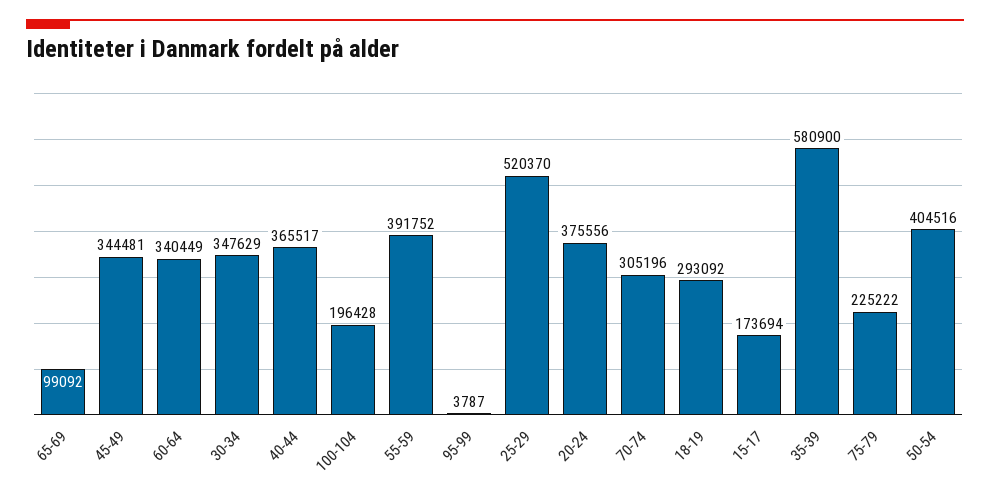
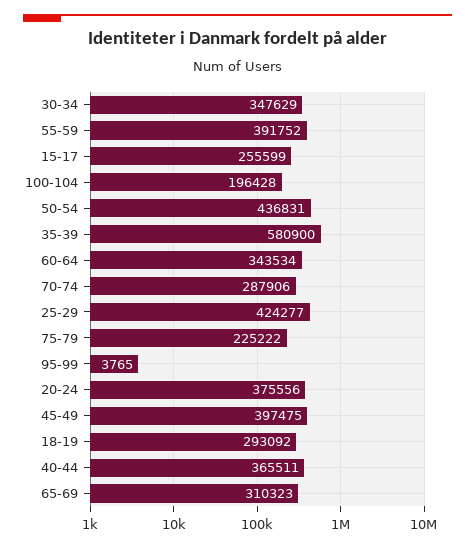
  {
-   "65-69": 99092,
+   "65-69": 310323,
-   "45-49": 344481,
+   "45-49": 397475,
-   "60-64": 340449,
+   "60-64": 343534,
    "30-34": 347629,
-   "40-44": 365517,
+   "40-44": 365511,
    "100-104": 196428,
    "55-59": 391752,
-   "95-99": 3787,
+   "95-99": 3765,
-   "25-29": 520370,
+   "25-29": 424277,
    "20-24": 375556,
-   "70-74": 305196,
+   "70-74": 287906,
    "18-19": 293092,
-   "15-17": 173694,
+   "15-17": 255599,
    "35-39": 580900,
    "75-79": 225222,
-   "50-54": 404516
+   "50-54": 436831
  }

